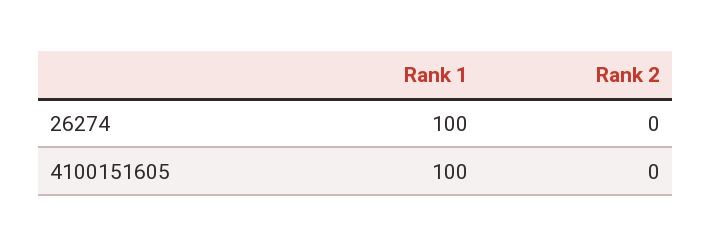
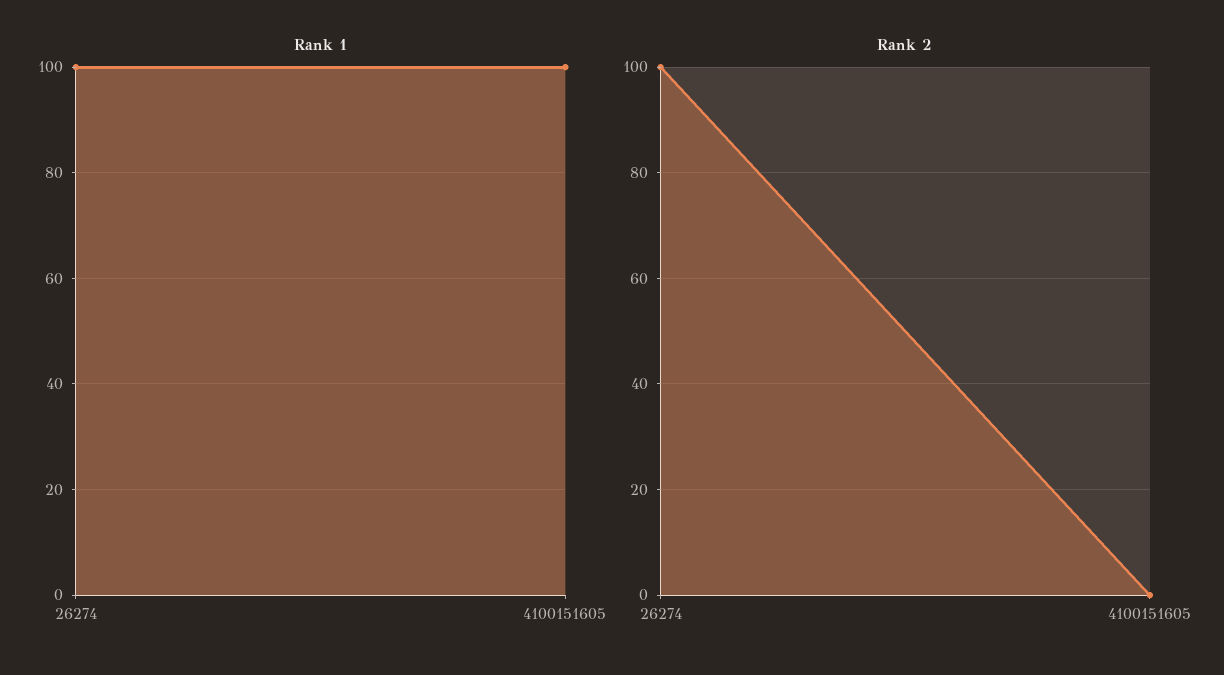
  {
    "Rank 1": {
      "26274": 100,
      "4100151605": 100
    },
    "Rank 2": {
-     "26274": 0,
+     "26274": 100,
      "4100151605": 0
    }
  }

